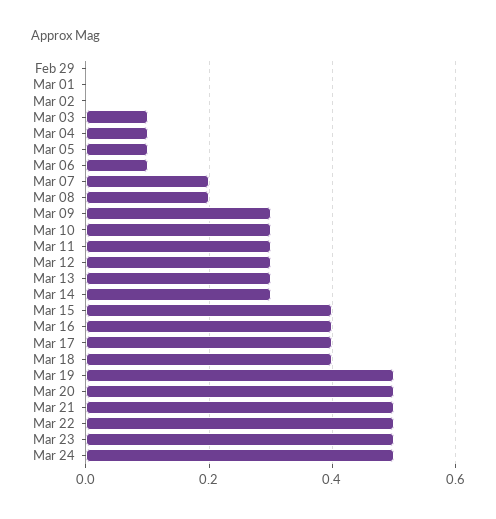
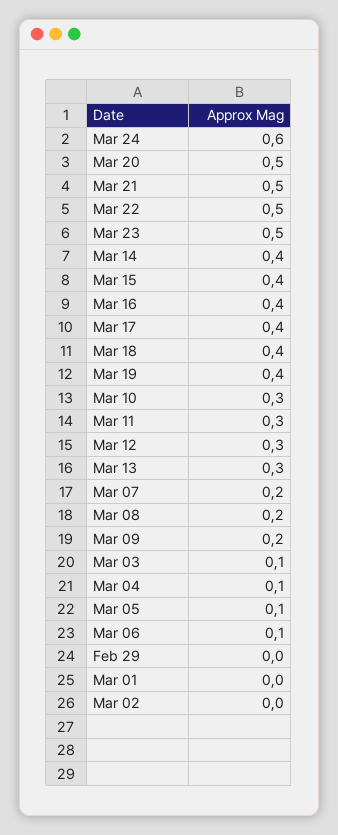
  {
    "Feb 29": 0,
    "Mar 01": 0,
    "Mar 02": 0,
    "Mar 03": 0.1,
    "Mar 04": 0.1,
    "Mar 05": 0.1,
    "Mar 06": 0.1,
    "Mar 07": 0.2,
    "Mar 08": 0.2,
-   "Mar 09": 0.3,
+   "Mar 09": 0.2,
    "Mar 10": 0.3,
    "Mar 11": 0.3,
    "Mar 12": 0.3,
    "Mar 13": 0.3,
-   "Mar 14": 0.3,
+   "Mar 14": 0.4,
    "Mar 15": 0.4,
    "Mar 16": 0.4,
    "Mar 17": 0.4,
    "Mar 18": 0.4,
-   "Mar 19": 0.5,
+   "Mar 19": 0.4,
    "Mar 20": 0.5,
    "Mar 21": 0.5,
    "Mar 22": 0.5,
    "Mar 23": 0.5,
-   "Mar 24": 0.5
+   "Mar 24": 0.6
  }

